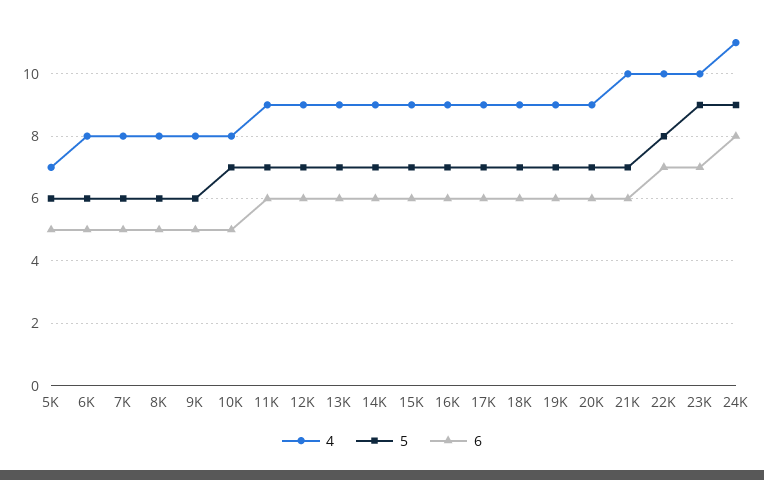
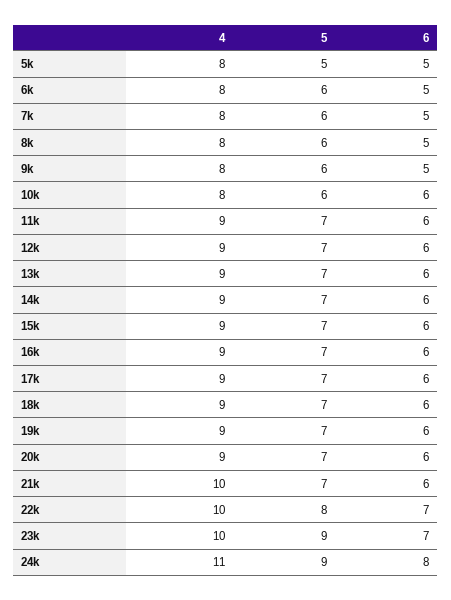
  {
    "4": {
-     "5K": 7,
+     "5K": 8,
      "6K": 8,
      "7K": 8,
      "8K": 8,
      "9K": 8,
      "10K": 8,
      "11K": 9,
      "12K": 9,
      "13K": 9,
      "14K": 9,
      "15K": 9,
      "16K": 9,
      "17K": 9,
      "18K": 9,
      "19K": 9,
      "20K": 9,
      "21K": 10,
      "22K": 10,
      "23K": 10,
      "24K": 11
    },
    "5": {
-     "5K": 6,
+     "5K": 5,
      "6K": 6,
      "7K": 6,
      "8K": 6,
      "9K": 6,
-     "10K": 7,
+     "10K": 6,
      "11K": 7,
      "12K": 7,
      "13K": 7,
      "14K": 7,
      "15K": 7,
      "16K": 7,
      "17K": 7,
      "18K": 7,
      "19K": 7,
      "20K": 7,
      "21K": 7,
      "22K": 8,
      "23K": 9,
      "24K": 9
    },
    "6": {
      "5K": 5,
      "6K": 5,
      "7K": 5,
      "8K": 5,
      "9K": 5,
-     "10K": 5,
+     "10K": 6,
      "11K": 6,
      "12K": 6,
      "13K": 6,
      "14K": 6,
      "15K": 6,
      "16K": 6,
      "17K": 6,
      "18K": 6,
      "19K": 6,
      "20K": 6,
      "21K": 6,
      "22K": 7,
      "23K": 7,
      "24K": 8
    }
  }

